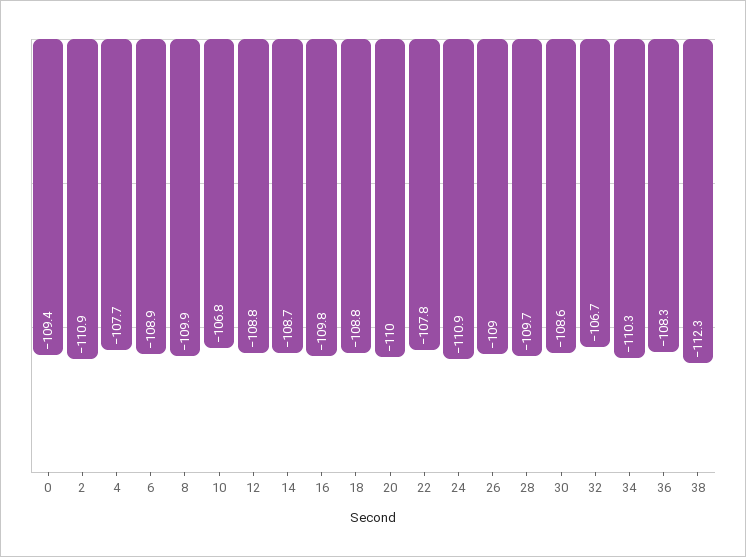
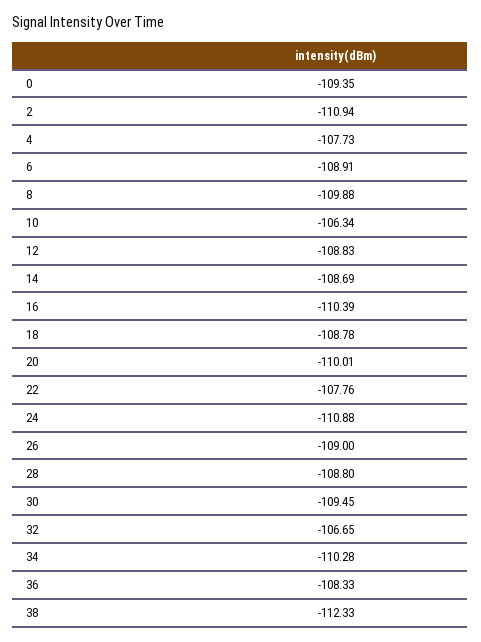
  {
    "0": -109.35,
    "2": -110.94,
    "4": -107.73,
    "6": -108.91,
    "8": -109.88,
-   "10": -106.8,
+   "10": -106.34,
    "12": -108.83,
    "14": -108.69,
-   "16": -109.8,
+   "16": -110.39,
    "18": -108.78,
    "20": -110.01,
    "22": -107.76,
    "24": -110.88,
    "26": -109,
-   "28": -109.7,
+   "28": -108.8,
-   "30": -108.6,
+   "30": -109.45,
    "32": -106.65,
    "34": -110.28,
    "36": -108.33,
    "38": -112.33
  }

